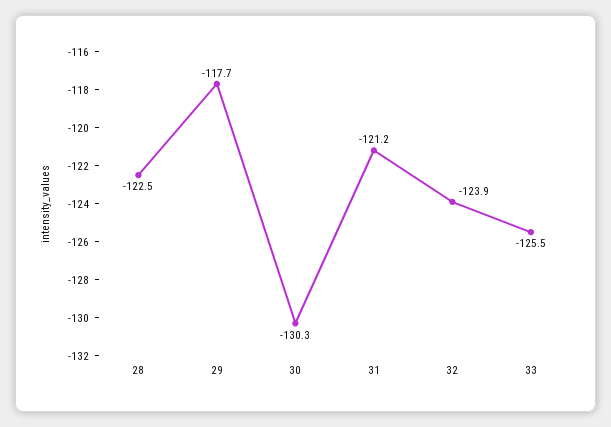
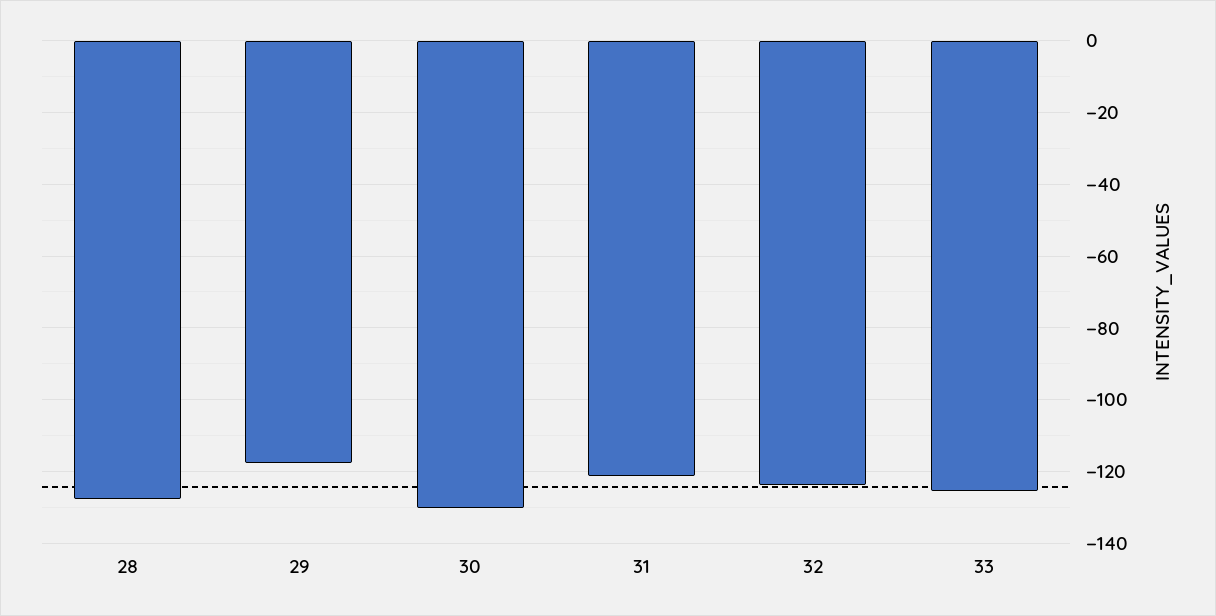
  {
-   "28": -122.5,
+   "28": -128,
    "29": -117.7,
    "30": -130.3,
    "31": -121.2,
    "32": -123.9,
    "33": -125.5
  }

